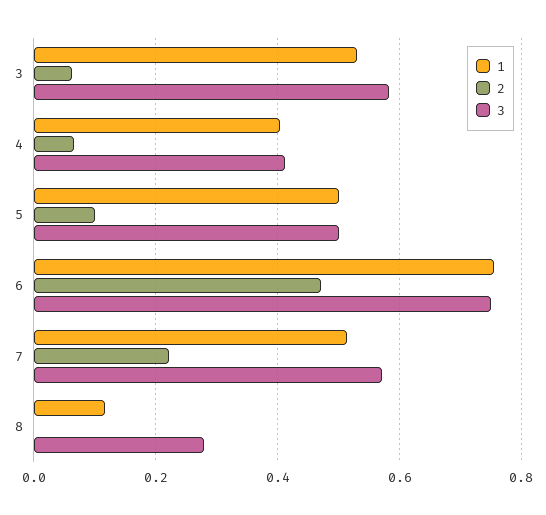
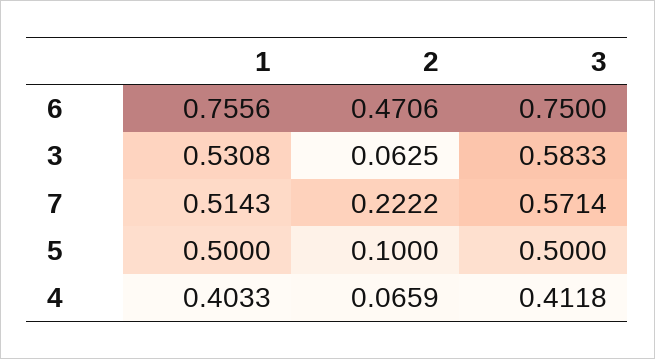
  {
    "1": {
      "3": 0.5308,
      "4": 0.4033,
      "5": 0.5,
      "6": 0.7556,
-     "7": 0.5143,
+     "7": 0.5143
-     "8": 0.12
    },
    "2": {
      "3": 0.0625,
      "4": 0.0659,
      "5": 0.1,
      "6": 0.4706,
-     "7": 0.2222,
+     "7": 0.2222
-     "8": 0
    },
    "3": {
      "3": 0.5833,
      "4": 0.4118,
      "5": 0.5,
      "6": 0.75,
-     "7": 0.5714,
+     "7": 0.5714
-     "8": 0.28
    }
  }

